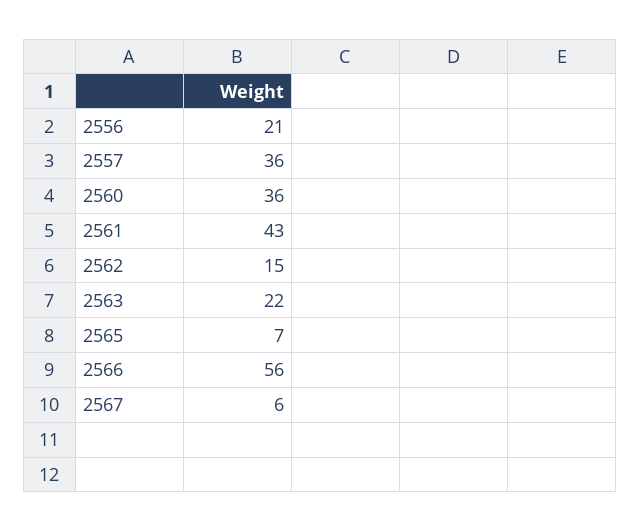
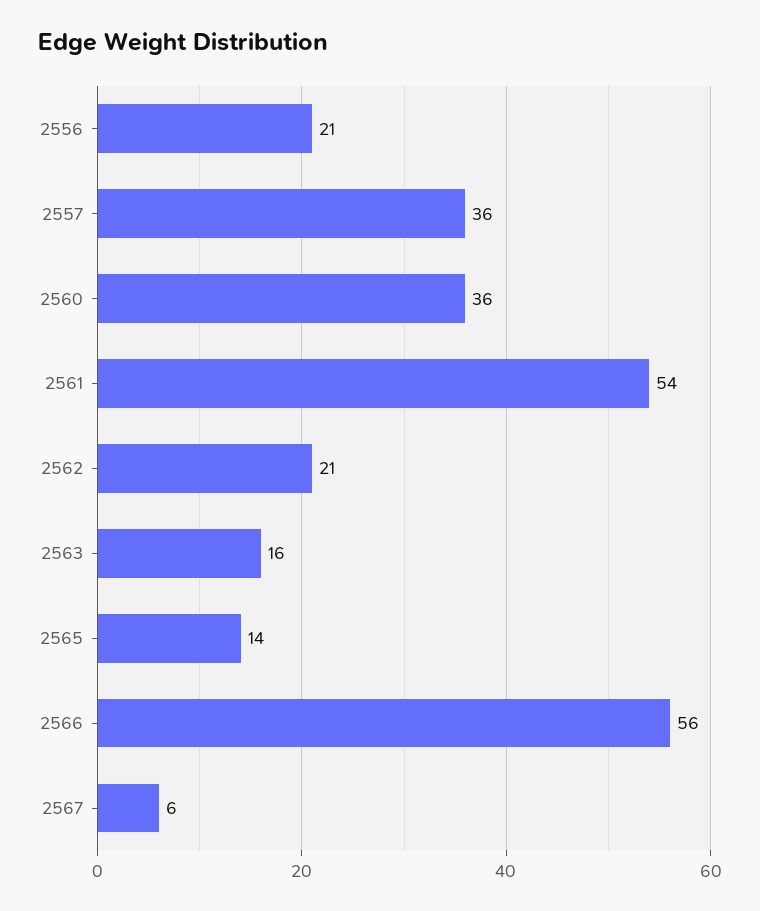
  {
    "2556": 21,
    "2557": 36,
    "2560": 36,
-   "2561": 43,
+   "2561": 54,
-   "2562": 15,
+   "2562": 21,
-   "2563": 22,
+   "2563": 16,
-   "2565": 7,
+   "2565": 14,
    "2566": 56,
    "2567": 6
  }

